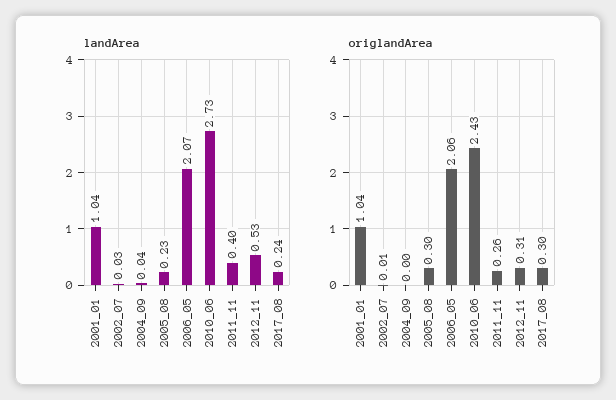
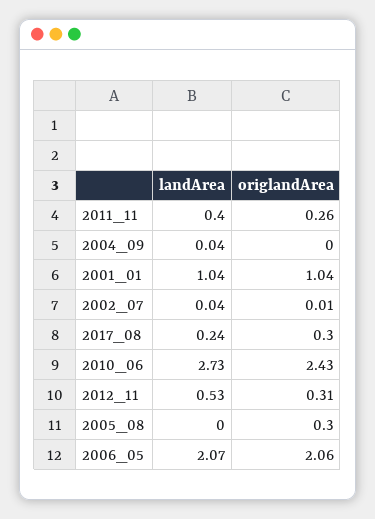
  {
    "landArea": {
      "2001_01": 1.04,
-     "2002_07": 0.03,
+     "2002_07": 0.04,
      "2004_09": 0.04,
-     "2005_08": 0.23,
+     "2005_08": 0,
      "2006_05": 2.07,
      "2010_06": 2.73,
      "2011_11": 0.4,
      "2012_11": 0.53,
      "2017_08": 0.24
    },
    "origlandArea": {
      "2001_01": 1.04,
      "2002_07": 0.01,
      "2004_09": 0,
      "2005_08": 0.3,
      "2006_05": 2.06,
      "2010_06": 2.43,
      "2011_11": 0.26,
      "2012_11": 0.31,
      "2017_08": 0.3
    }
  }

